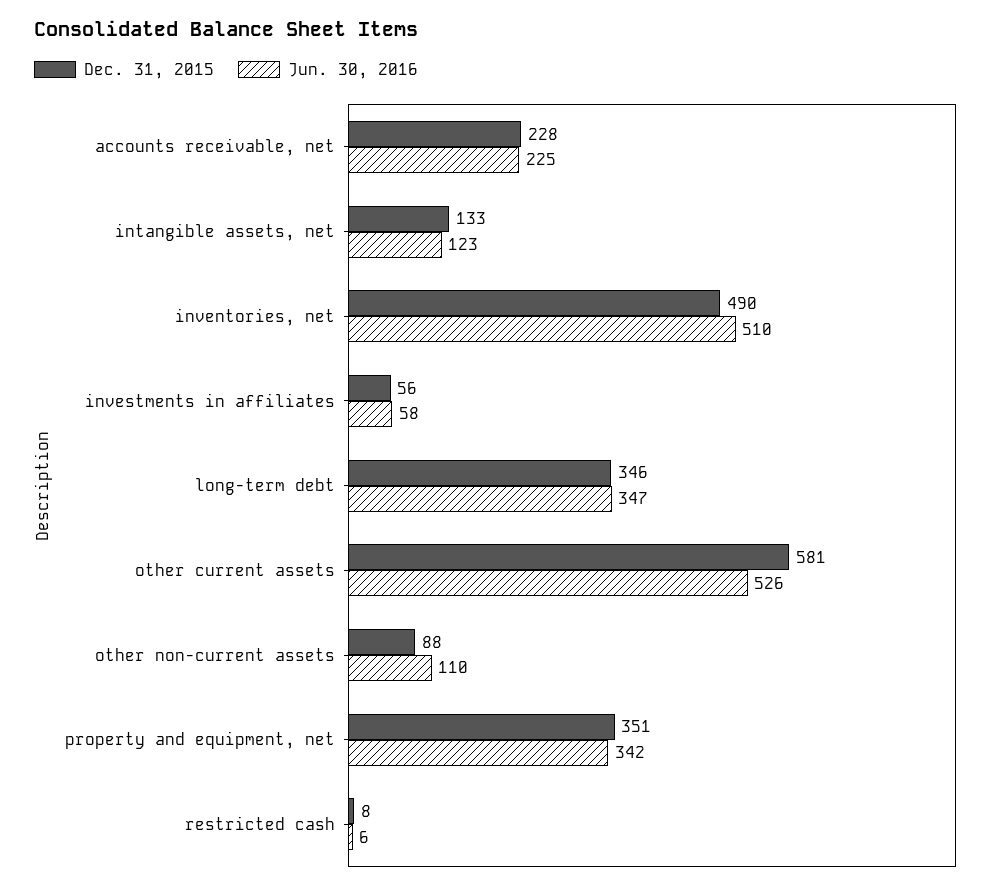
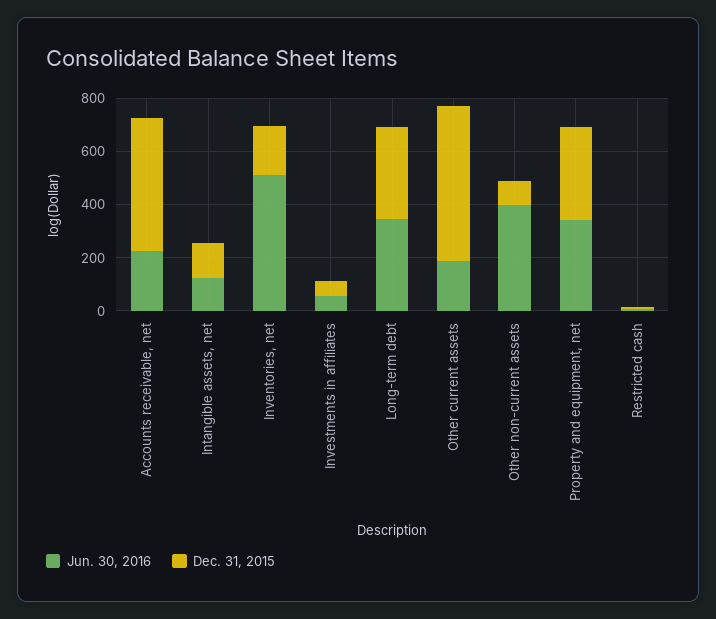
  {
    "Dec. 31, 2015": {
-     "accounts receivable, net": 228,
+     "accounts receivable, net": 500,
      "intangible assets, net": 133,
-     "inventories, net": 490,
+     "inventories, net": 200,
      "investments in affiliates": 56,
      "long-term debt": 346,
      "other current assets": 581,
      "other non-current assets": 88,
      "property and equipment, net": 351,
      "restricted cash": 8
    },
    "Jun. 30, 2016": {
      "accounts receivable, net": 225,
      "intangible assets, net": 123,
      "inventories, net": 510,
      "investments in affiliates": 58,
      "long-term debt": 347,
-     "other current assets": 526,
+     "other current assets": 200,
-     "other non-current assets": 110,
+     "other non-current assets": 400,
      "property and equipment, net": 342,
      "restricted cash": 6
    }
  }

